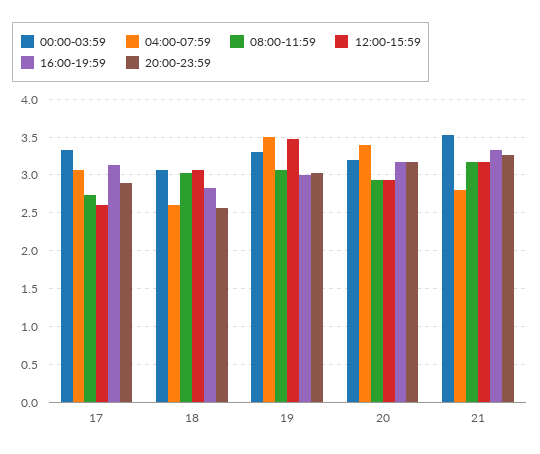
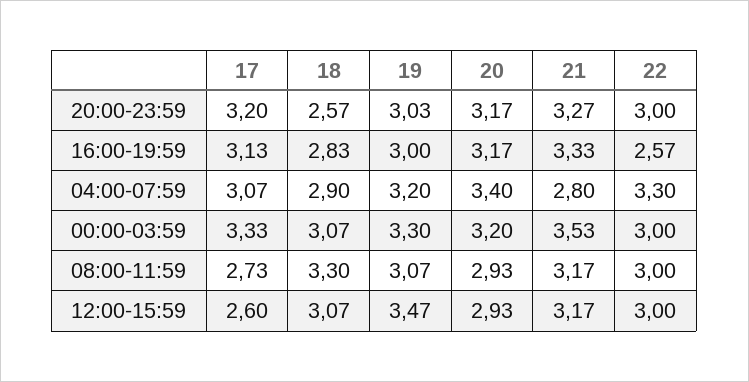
  {
    "00:00-03:59": {
      "17": 3.33,
      "18": 3.07,
      "19": 3.3,
      "20": 3.2,
-     "21": 3.53
+     "21": 3.53,
+     "22": 3
    },
    "04:00-07:59": {
      "17": 3.07,
-     "18": 2.6,
+     "18": 2.9,
-     "19": 3.5,
+     "19": 3.2,
      "20": 3.4,
-     "21": 2.8
+     "21": 2.8,
+     "22": 3.3
    },
    "08:00-11:59": {
      "17": 2.73,
-     "18": 3,
+     "18": 3.3,
      "19": 3.07,
      "20": 2.93,
-     "21": 3.17
+     "21": 3.17,
+     "22": 3
    },
    "12:00-15:59": {
      "17": 2.6,
      "18": 3.07,
      "19": 3.47,
      "20": 2.93,
-     "21": 3.17
+     "21": 3.17,
+     "22": 3
    },
    "16:00-19:59": {
      "17": 3.13,
      "18": 2.83,
      "19": 3,
      "20": 3.17,
-     "21": 3.33
+     "21": 3.33,
+     "22": 2.57
    },
    "20:00-23:59": {
-     "17": 2.9,
+     "17": 3.2,
      "18": 2.57,
      "19": 3.03,
      "20": 3.17,
-     "21": 3.27
+     "21": 3.27,
+     "22": 3
    }
  }

